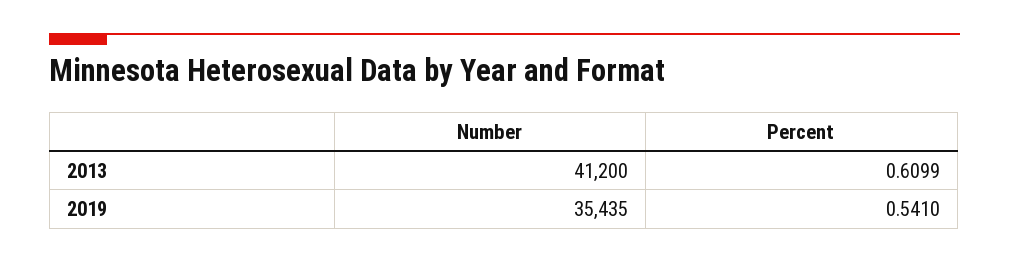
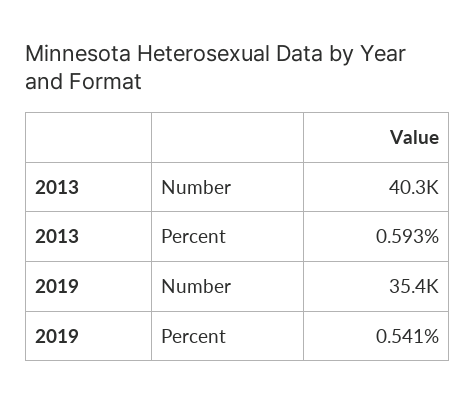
  {
    "Number": {
-     "2013": 41200,
+     "2013": 40300,
      "2019": 35435
    },
    "Percent": {
-     "2013": 0.6099,
+     "2013": 0.593,
      "2019": 0.541
    }
  }

